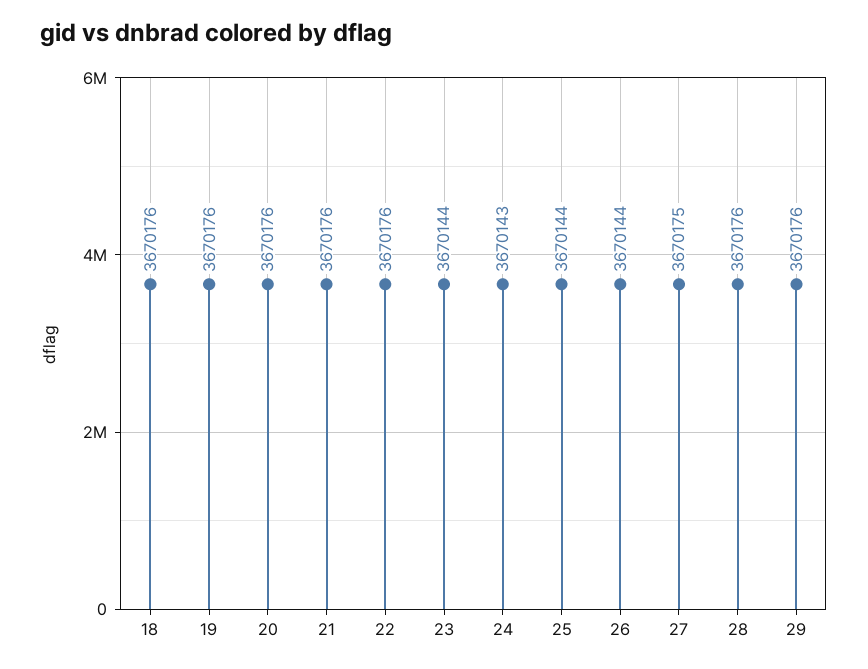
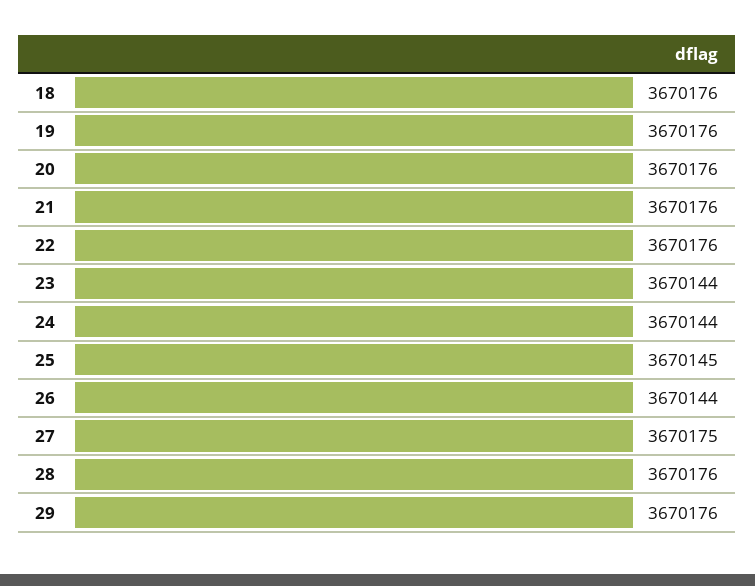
  {
    "18": 3670176,
    "19": 3670176,
    "20": 3670176,
    "21": 3670176,
    "22": 3670176,
    "23": 3670144,
-   "24": 3670143,
+   "24": 3670144,
-   "25": 3670144,
+   "25": 3670145,
    "26": 3670144,
    "27": 3670175,
    "28": 3670176,
    "29": 3670176
  }

